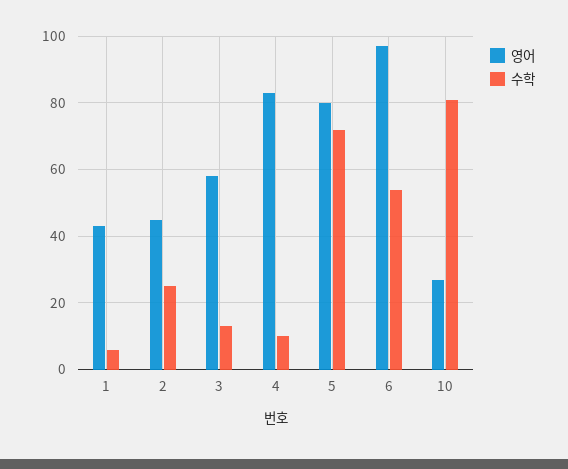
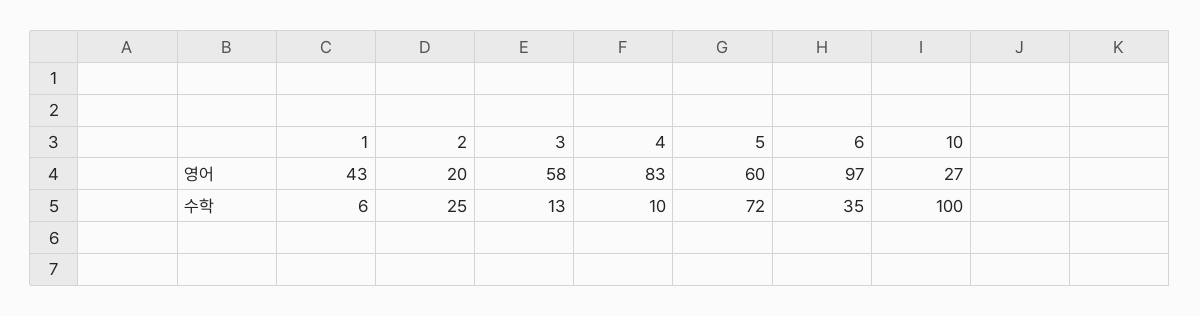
  {
    "영어": {
      "1": 43,
-     "2": 45,
+     "2": 20,
      "3": 58,
      "4": 83,
-     "5": 80,
+     "5": 60,
      "6": 97,
      "10": 27
    },
    "수학": {
      "1": 6,
      "2": 25,
      "3": 13,
      "4": 10,
      "5": 72,
-     "6": 55,
+     "6": 35,
-     "10": 80
+     "10": 100
    }
  }

